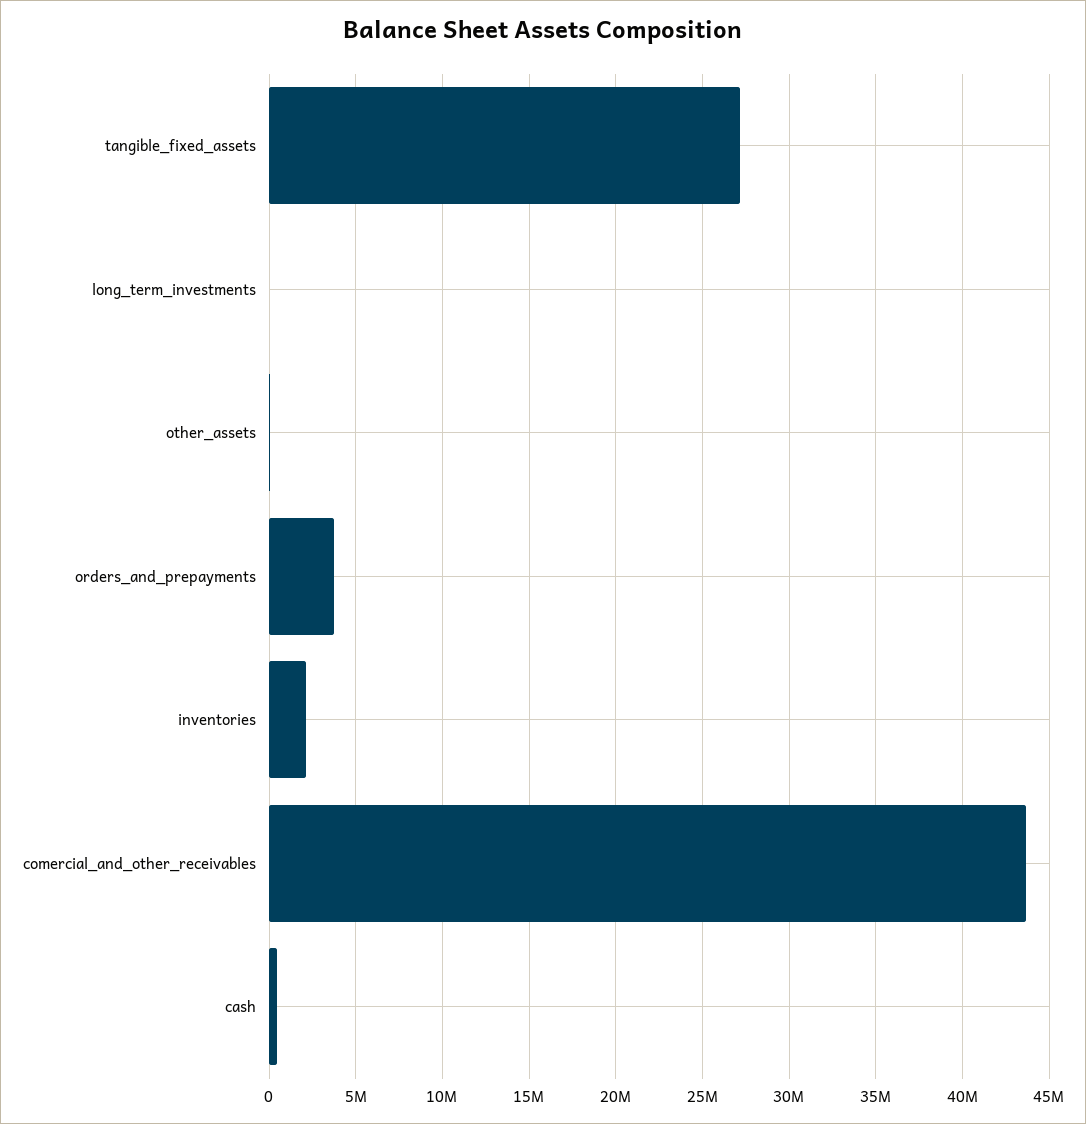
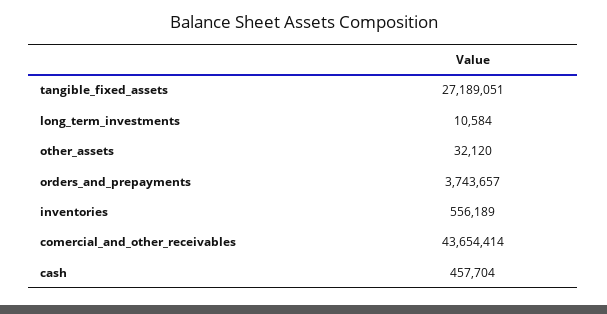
  {
    "tangible_fixed_assets": 27189051,
    "long_term_investments": 10584,
    "other_assets": 32120,
    "orders_and_prepayments": 3743657,
-   "inventories": 2000000,
+   "inventories": 556189,
    "comercial_and_other_receivables": 43654414,
    "cash": 457704
  }

